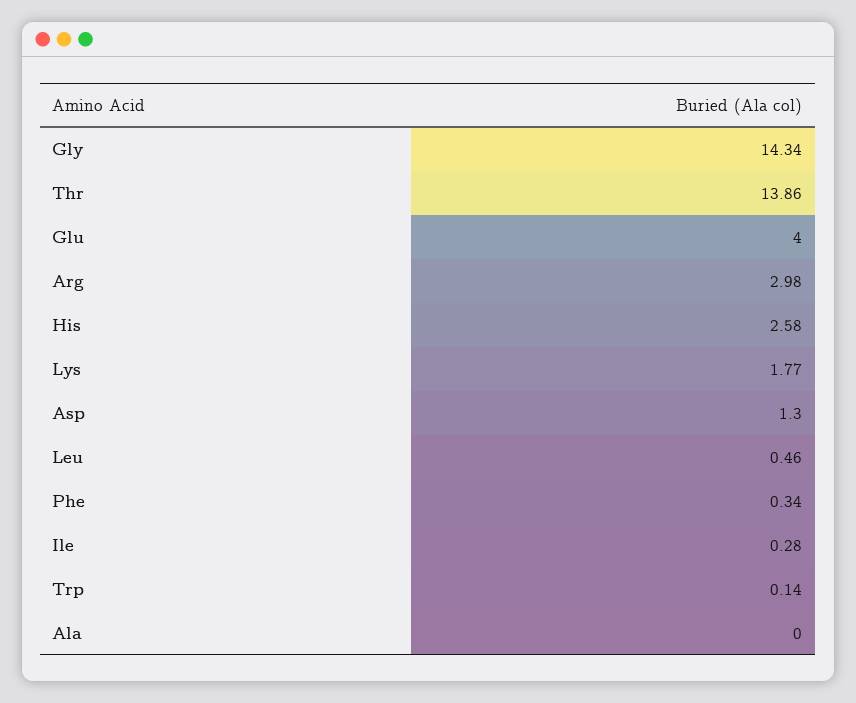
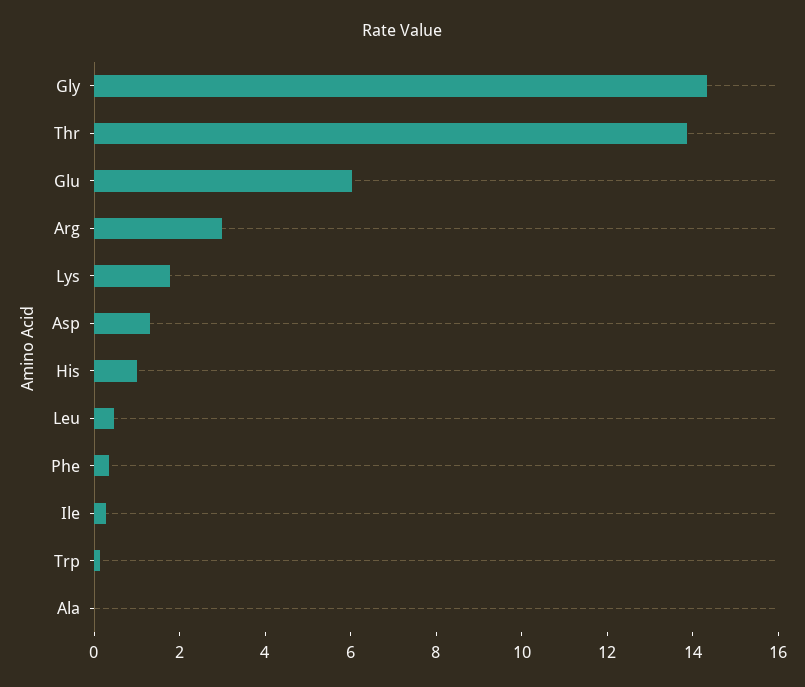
  {
    "Gly": 14.34,
    "Thr": 13.86,
-   "Glu": 4,
+   "Glu": 6,
    "Arg": 2.98,
-   "His": 2.58,
+   "His": 1,
    "Lys": 1.77,
    "Asp": 1.3,
    "Leu": 0.46,
    "Phe": 0.34,
    "Ile": 0.28,
    "Trp": 0.14,
    "Ala": 0
  }

